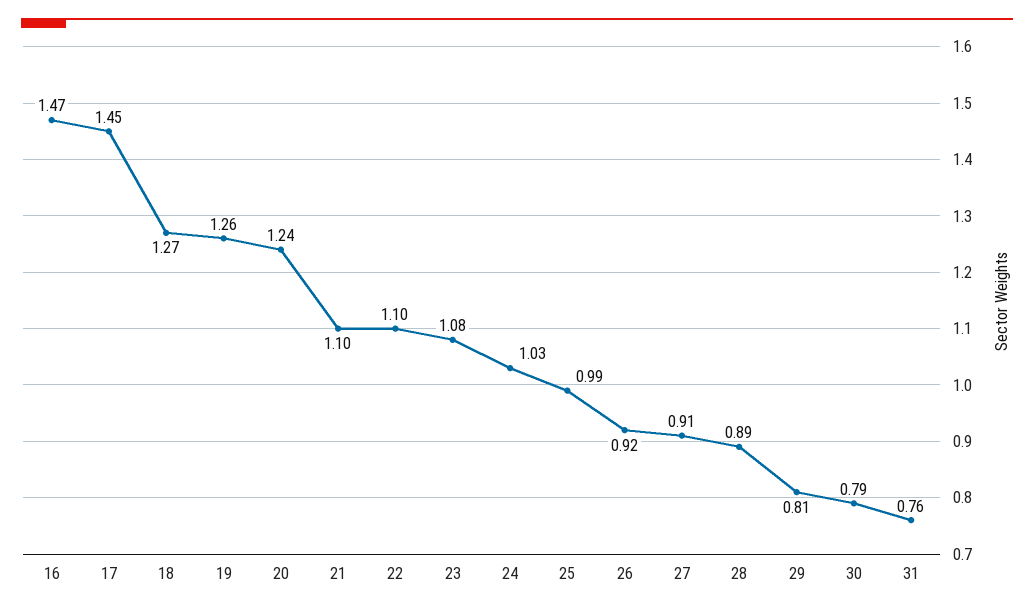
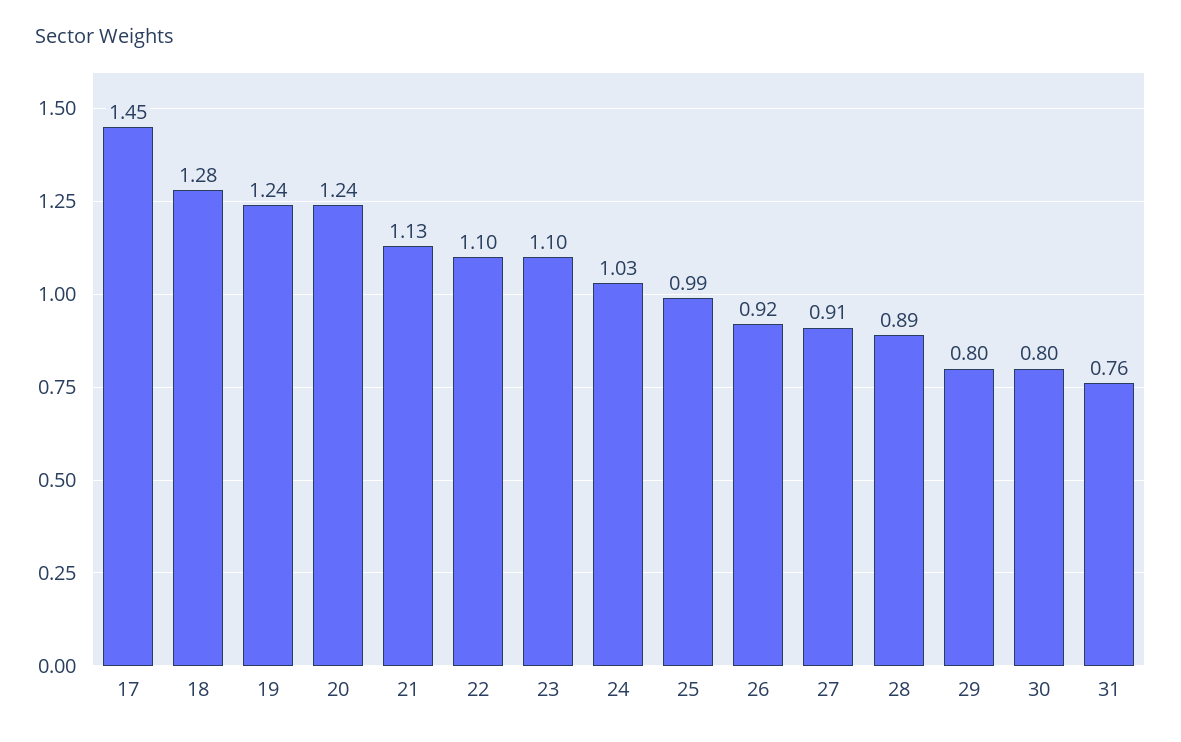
  {
-   "16": 1.47,
    "17": 1.45,
-   "18": 1.27,
+   "18": 1.28,
-   "19": 1.26,
+   "19": 1.24,
    "20": 1.24,
-   "21": 1.1,
+   "21": 1.13,
    "22": 1.1,
-   "23": 1.08,
+   "23": 1.1,
    "24": 1.03,
    "25": 0.99,
    "26": 0.92,
    "27": 0.91,
    "28": 0.89,
-   "29": 0.81,
+   "29": 0.8,
-   "30": 0.79,
+   "30": 0.8,
    "31": 0.76
  }

